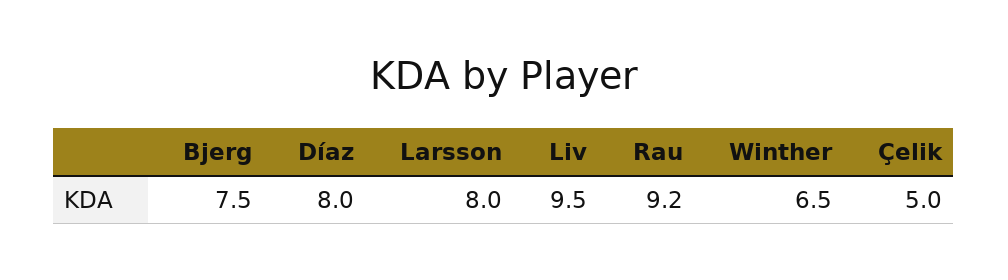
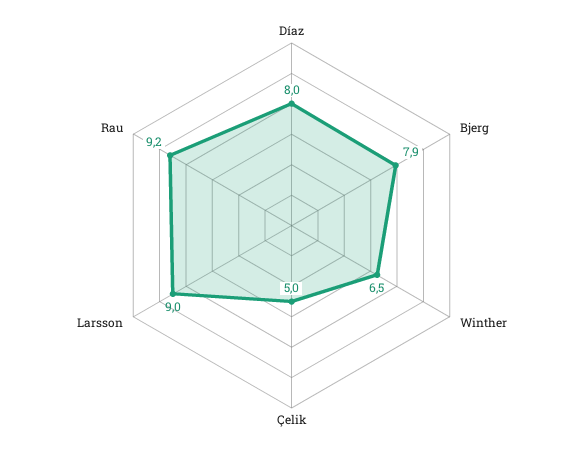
  {
-   "Bjerg": 7.5,
+   "Bjerg": 7.9,
    "Díaz": 8,
-   "Larsson": 8,
+   "Larsson": 9,
-   "Liv": 9.5,
    "Rau": 9.2,
    "Winther": 6.5,
    "Çelik": 5
  }

